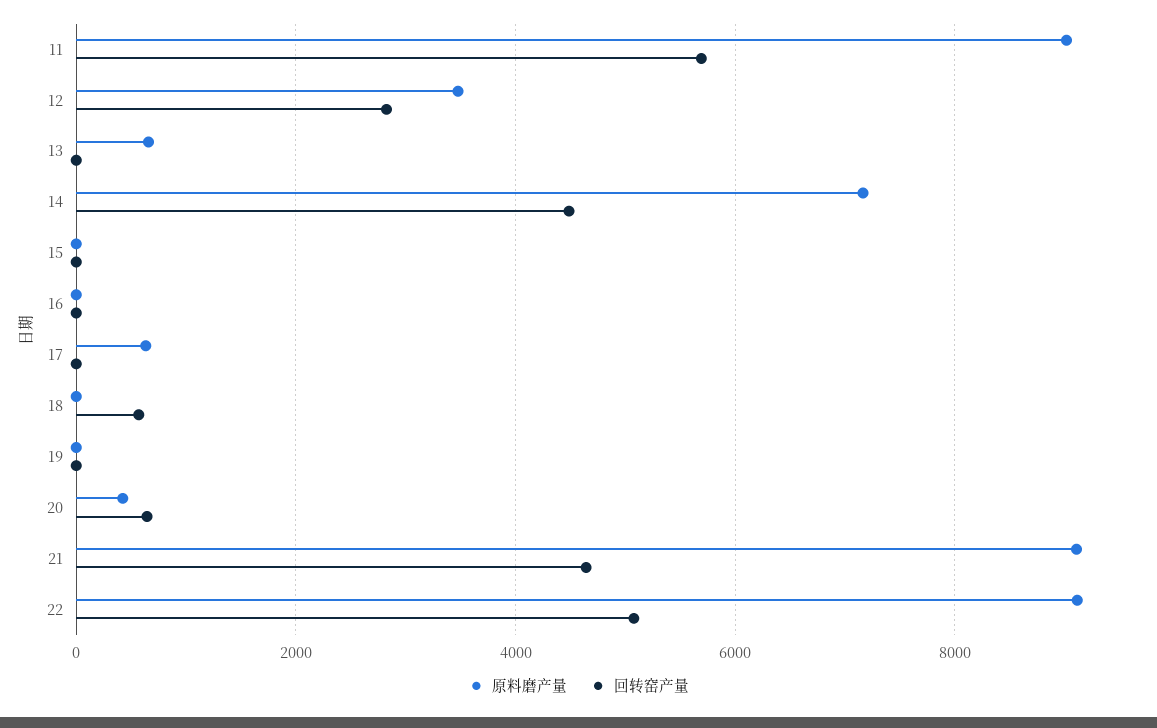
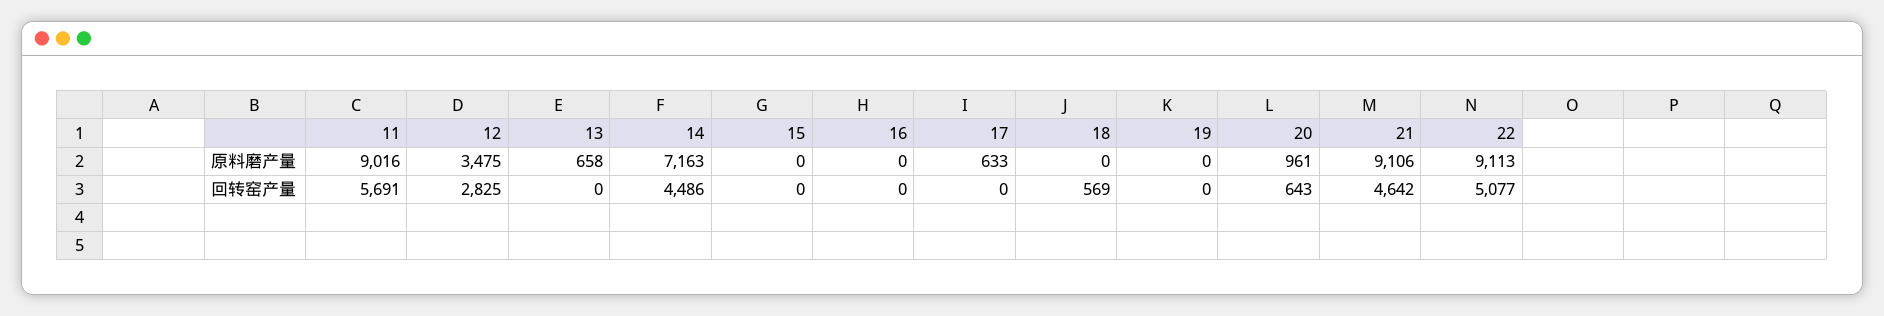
  {
    "原料磨产量": {
      "11": 9016,
      "12": 3475,
      "13": 658,
      "14": 7163,
      "15": 0,
      "16": 0,
      "17": 633,
      "18": 0,
      "19": 0,
-     "20": 400,
+     "20": 961,
      "21": 9106,
      "22": 9113
    },
    "回转窑产量": {
      "11": 5691,
      "12": 2825,
      "13": 0,
      "14": 4486,
      "15": 0,
      "16": 0,
      "17": 0,
      "18": 569,
      "19": 0,
      "20": 643,
      "21": 4642,
      "22": 5077
    }
  }

